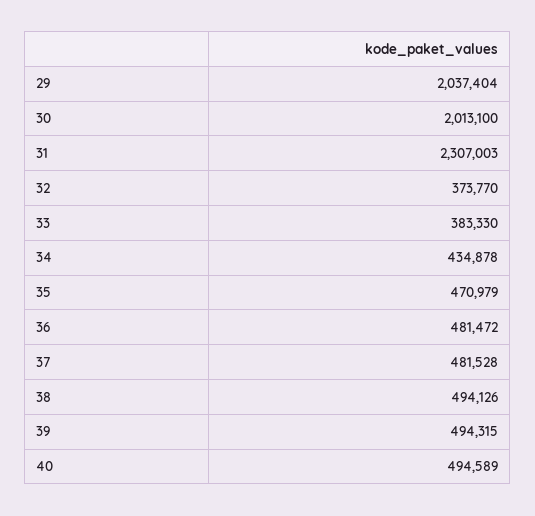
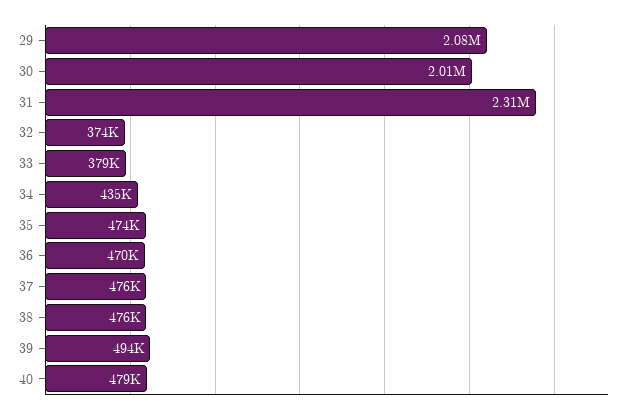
  {
-   "29": 2037404,
+   "29": 2080000,
    "30": 2013100,
    "31": 2307003,
    "32": 373770,
-   "33": 383330,
+   "33": 379000,
    "34": 434878,
-   "35": 470979,
+   "35": 474000,
-   "36": 481472,
+   "36": 470000,
-   "37": 481528,
+   "37": 476000,
-   "38": 494126,
+   "38": 476000,
    "39": 494315,
-   "40": 494589
+   "40": 479000
  }

